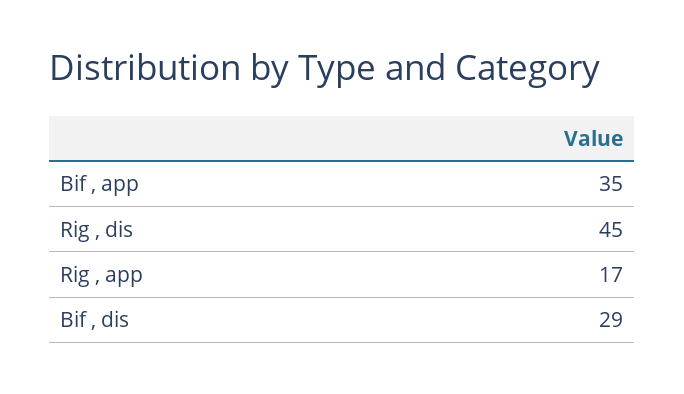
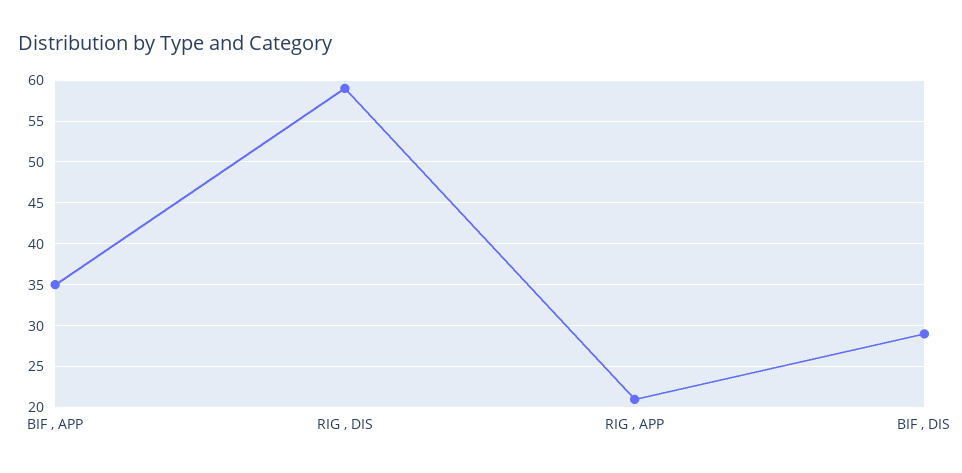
  {
    "Bif , app": 35,
-   "Rig , dis": 45,
+   "Rig , dis": 59,
-   "Rig , app": 17,
+   "Rig , app": 21,
    "Bif , dis": 29
  }

